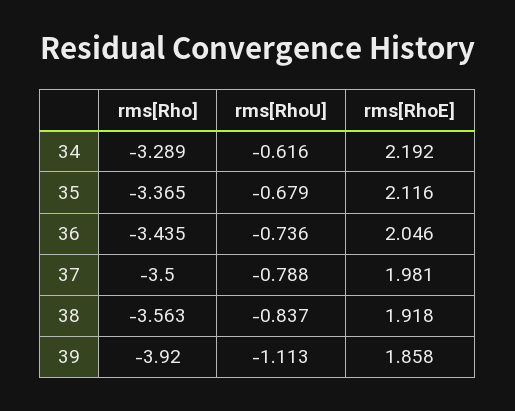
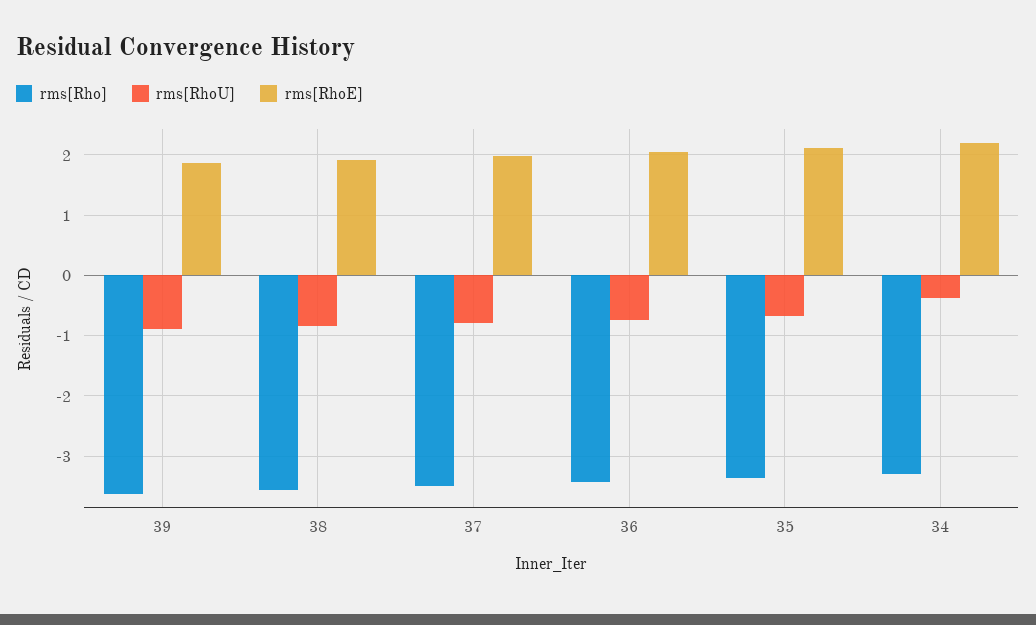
  {
    "rms[Rho]": {
      "34": -3.289,
      "35": -3.365,
      "36": -3.435,
      "37": -3.5,
      "38": -3.563,
-     "39": -3.92
+     "39": -3.6
    },
    "rms[RhoU]": {
-     "34": -0.616,
+     "34": -0.4,
      "35": -0.679,
      "36": -0.736,
      "37": -0.788,
      "38": -0.837,
-     "39": -1.113
+     "39": -0.9
    },
    "rms[RhoE]": {
      "34": 2.192,
      "35": 2.116,
      "36": 2.046,
      "37": 1.981,
      "38": 1.918,
      "39": 1.858
    }
  }

